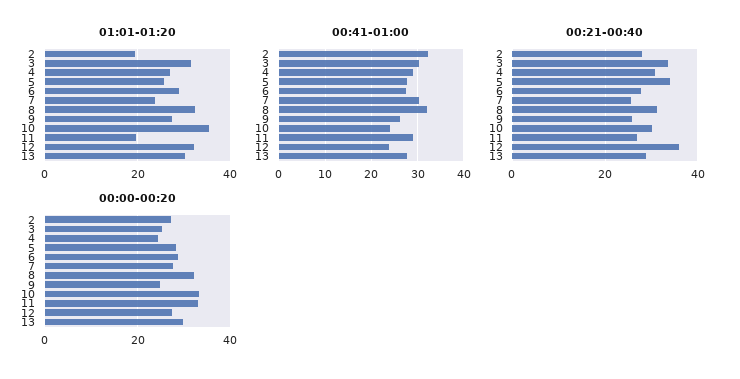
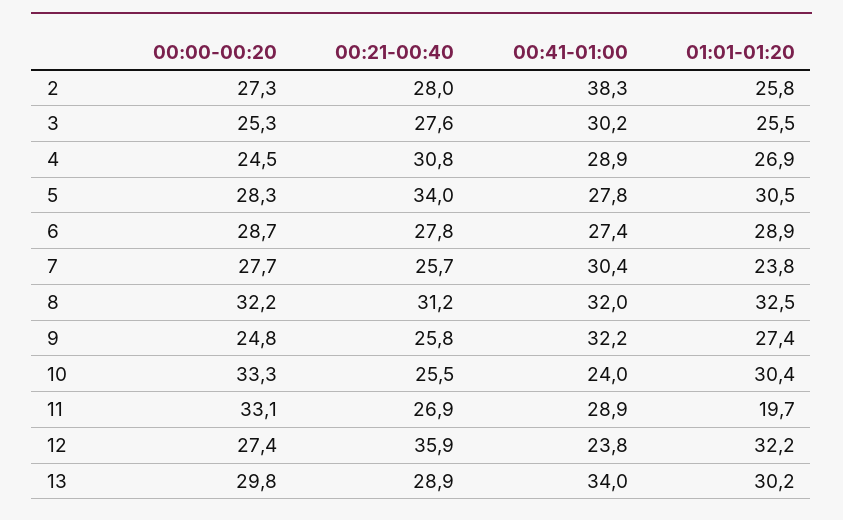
  {
    "01:01-01:20": {
-     "2": 20,
+     "2": 25.8,
-     "3": 32,
+     "3": 25.5,
      "4": 26.9,
-     "5": 26,
+     "5": 30.5,
      "6": 28.9,
      "7": 23.8,
      "8": 32.5,
      "9": 27.4,
-     "10": 36,
+     "10": 30.4,
      "11": 19.7,
      "12": 32.2,
      "13": 30.2
    },
    "00:41-01:00": {
-     "2": 32,
+     "2": 38.3,
      "3": 30.2,
      "4": 28.9,
      "5": 27.8,
      "6": 27.4,
      "7": 30.4,
      "8": 32,
-     "9": 26,
+     "9": 32.2,
      "10": 24,
      "11": 28.9,
      "12": 23.8,
-     "13": 28
+     "13": 34
    },
    "00:21-00:40": {
      "2": 28,
-     "3": 34,
+     "3": 27.6,
      "4": 30.8,
      "5": 34,
      "6": 27.8,
      "7": 25.7,
      "8": 31.2,
      "9": 25.8,
-     "10": 30,
+     "10": 25.5,
      "11": 26.9,
      "12": 35.9,
      "13": 28.9
    },
    "00:00-00:20": {
      "2": 27.3,
      "3": 25.3,
      "4": 24.5,
      "5": 28.3,
      "6": 28.7,
      "7": 27.7,
      "8": 32.2,
      "9": 24.8,
      "10": 33.3,
      "11": 33.1,
      "12": 27.4,
      "13": 29.8
    }
  }

